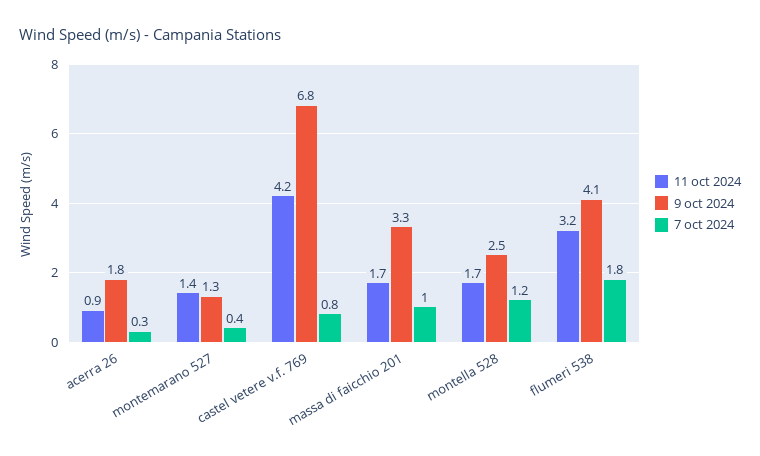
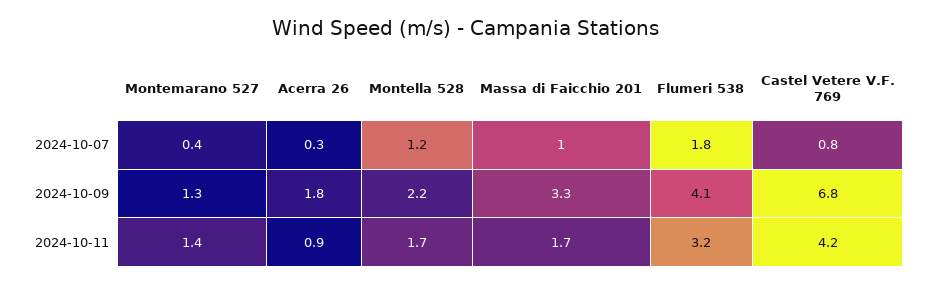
  {
    "11 oct 2024": {
      "acerra 26": 0.9,
      "montemarano 527": 1.4,
      "castel vetere v.f. 769": 4.2,
      "massa di faicchio 201": 1.7,
      "montella 528": 1.7,
      "flumeri 538": 3.2
    },
    "9 oct 2024": {
      "acerra 26": 1.8,
      "montemarano 527": 1.3,
      "castel vetere v.f. 769": 6.8,
      "massa di faicchio 201": 3.3,
-     "montella 528": 2.5,
+     "montella 528": 2.2,
      "flumeri 538": 4.1
    },
    "7 oct 2024": {
      "acerra 26": 0.3,
      "montemarano 527": 0.4,
      "castel vetere v.f. 769": 0.8,
      "massa di faicchio 201": 1,
      "montella 528": 1.2,
      "flumeri 538": 1.8
    }
  }

